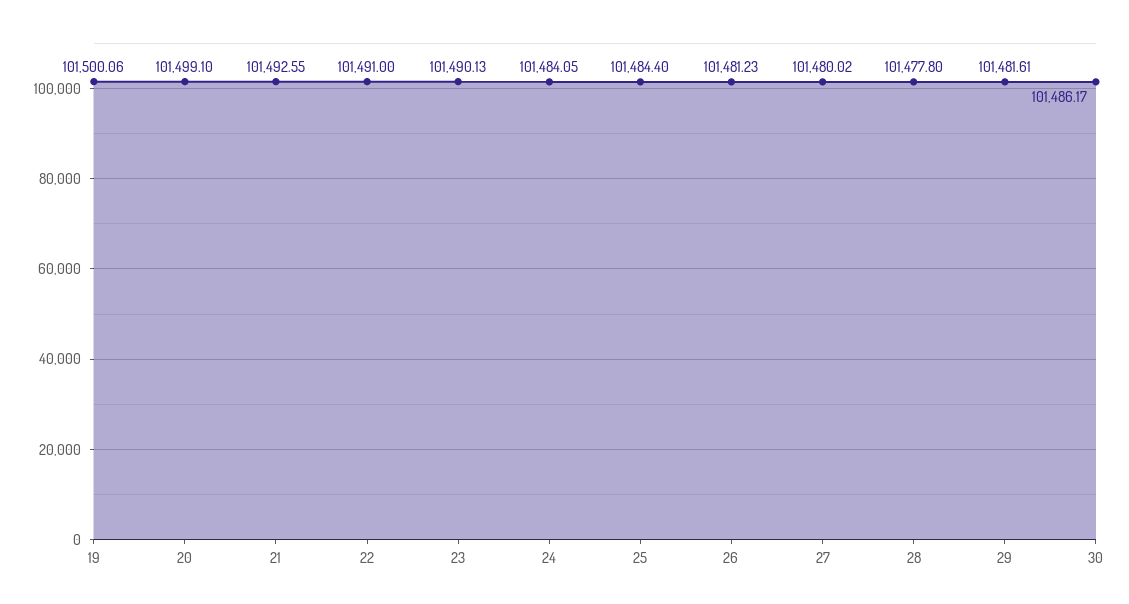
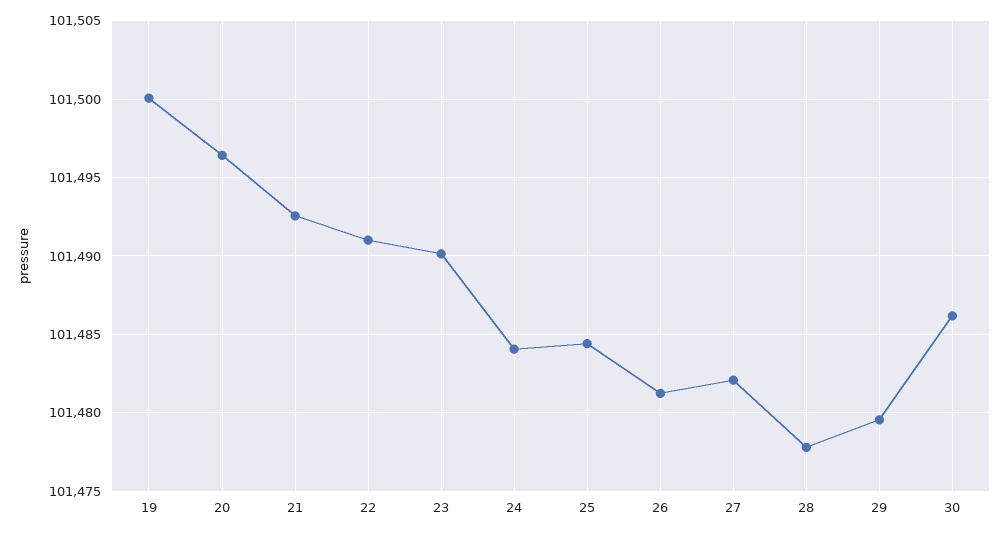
  {
    "19": 101500.06,
-   "20": 101499.1,
+   "20": 101496.5,
    "21": 101492.55,
    "22": 101491,
    "23": 101490.13,
    "24": 101484.05,
    "25": 101484.4,
    "26": 101481.23,
-   "27": 101480.02,
+   "27": 101482,
    "28": 101477.8,
-   "29": 101481.61,
+   "29": 101479.5,
    "30": 101486.17
  }

